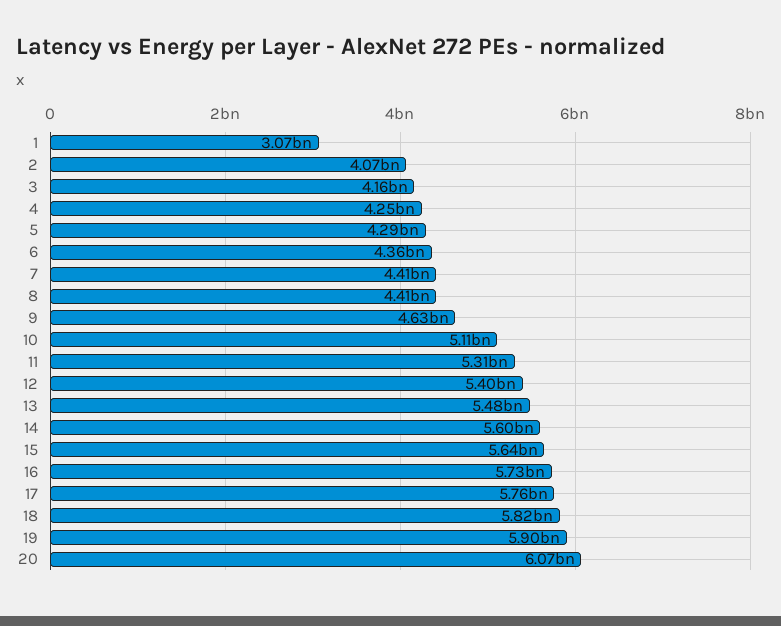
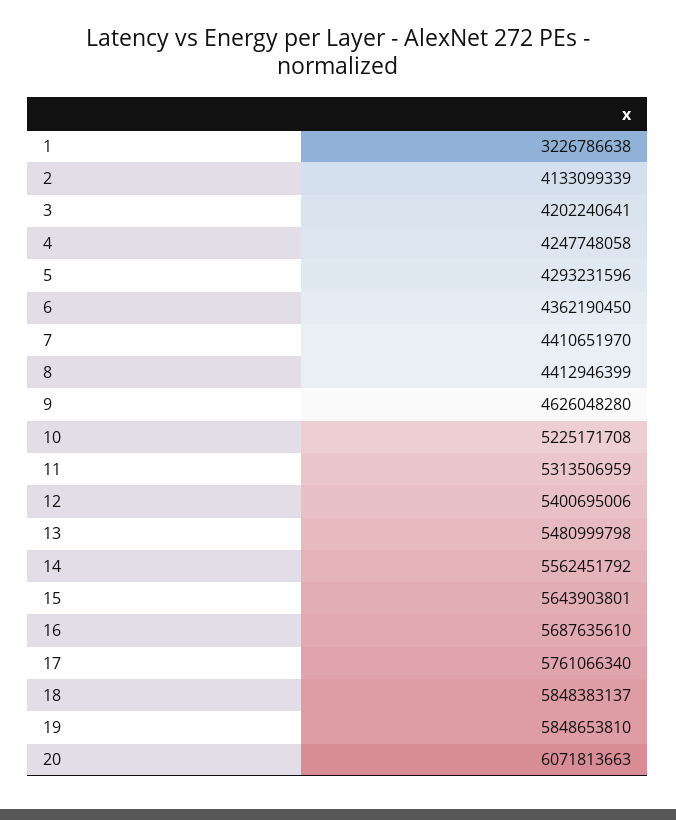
  {
-   "1": 3070000000,
+   "1": 3226786638,
-   "2": 4070000000,
+   "2": 4133099339,
-   "3": 4160000000,
+   "3": 4202240641,
    "4": 4247748058,
    "5": 4293231596,
    "6": 4362190450,
    "7": 4410651970,
    "8": 4412946399,
    "9": 4626048280,
-   "10": 5110000000,
+   "10": 5225171708,
    "11": 5313506959,
    "12": 5400695006,
    "13": 5480999798,
-   "14": 5600000000,
+   "14": 5562451792,
    "15": 5643903801,
-   "16": 5730000000,
+   "16": 5687635610,
    "17": 5761066340,
-   "18": 5820000000,
+   "18": 5848383137,
-   "19": 5900000000,
+   "19": 5848653810,
    "20": 6071813663
  }

